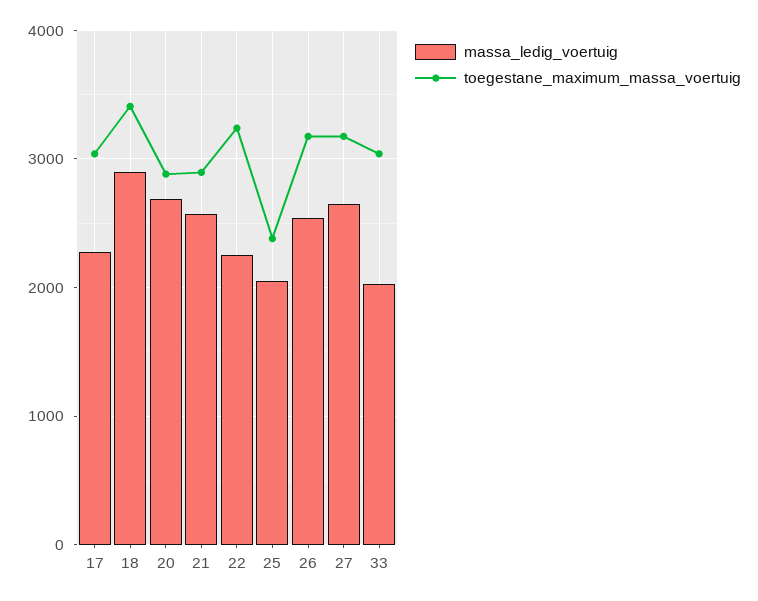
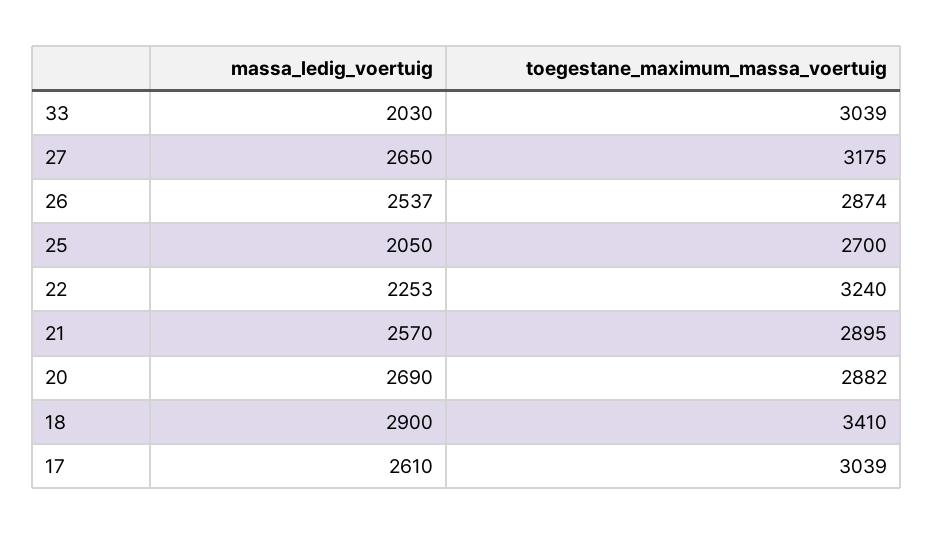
  {
    "massa_ledig_voertuig": {
-     "17": 2300,
+     "17": 2610,
      "18": 2900,
      "20": 2690,
      "21": 2570,
      "22": 2253,
      "25": 2050,
      "26": 2537,
      "27": 2650,
      "33": 2030
    },
    "toegestane_maximum_massa_voertuig": {
      "17": 3039,
      "18": 3410,
      "20": 2882,
      "21": 2895,
      "22": 3240,
-     "25": 2400,
+     "25": 2700,
-     "26": 3200,
+     "26": 2874,
      "27": 3175,
      "33": 3039
    }
  }

